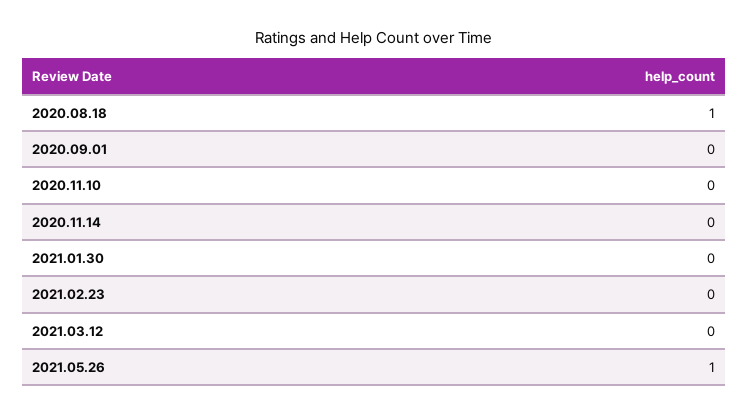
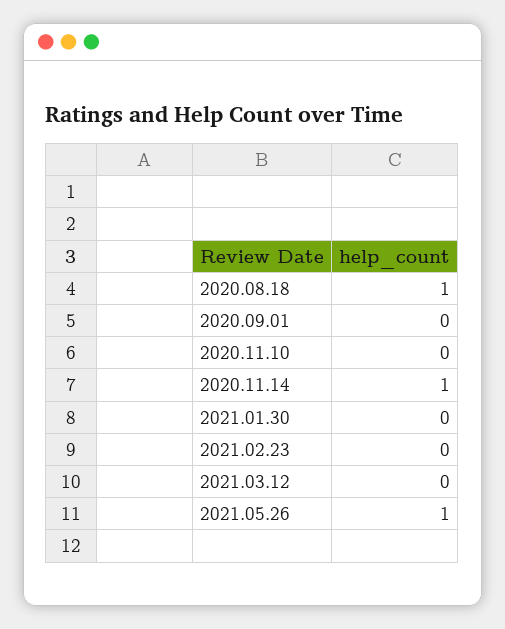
  {
    "2020.08.18": 1,
    "2020.09.01": 0,
    "2020.11.10": 0,
-   "2020.11.14": 0,
+   "2020.11.14": 1,
    "2021.01.30": 0,
    "2021.02.23": 0,
    "2021.03.12": 0,
    "2021.05.26": 1
  }

